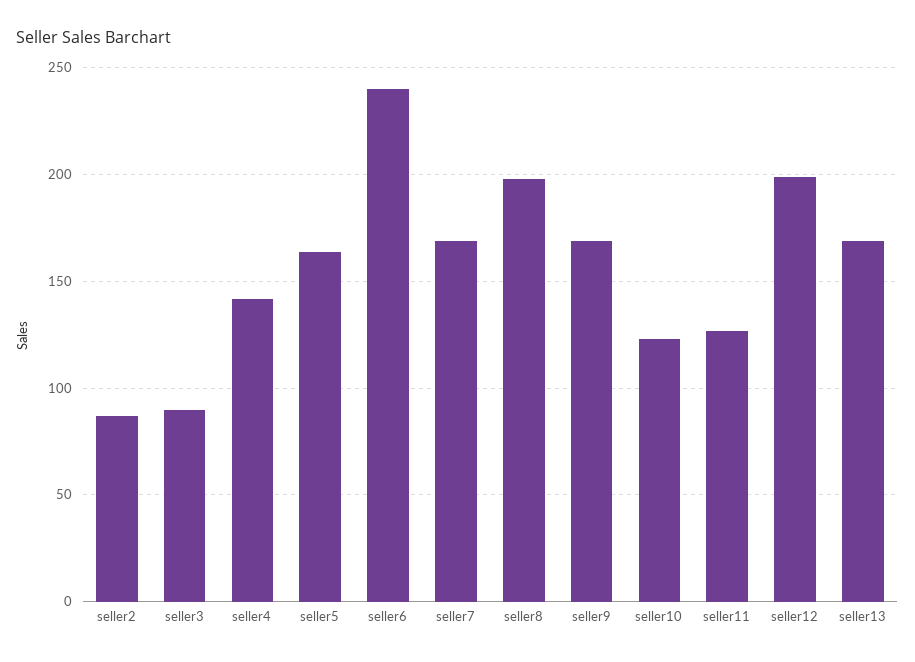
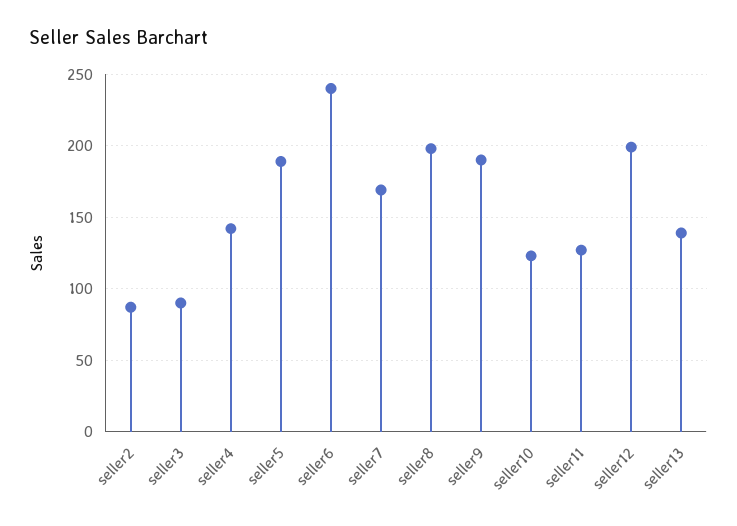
  {
    "seller2": 85,
    "seller3": 90,
    "seller4": 140,
-   "seller5": 165,
+   "seller5": 190,
    "seller6": 240,
    "seller7": 170,
    "seller8": 200,
-   "seller9": 170,
+   "seller9": 190,
    "seller10": 125,
    "seller11": 125,
    "seller12": 200,
-   "seller13": 170
+   "seller13": 140
  }

